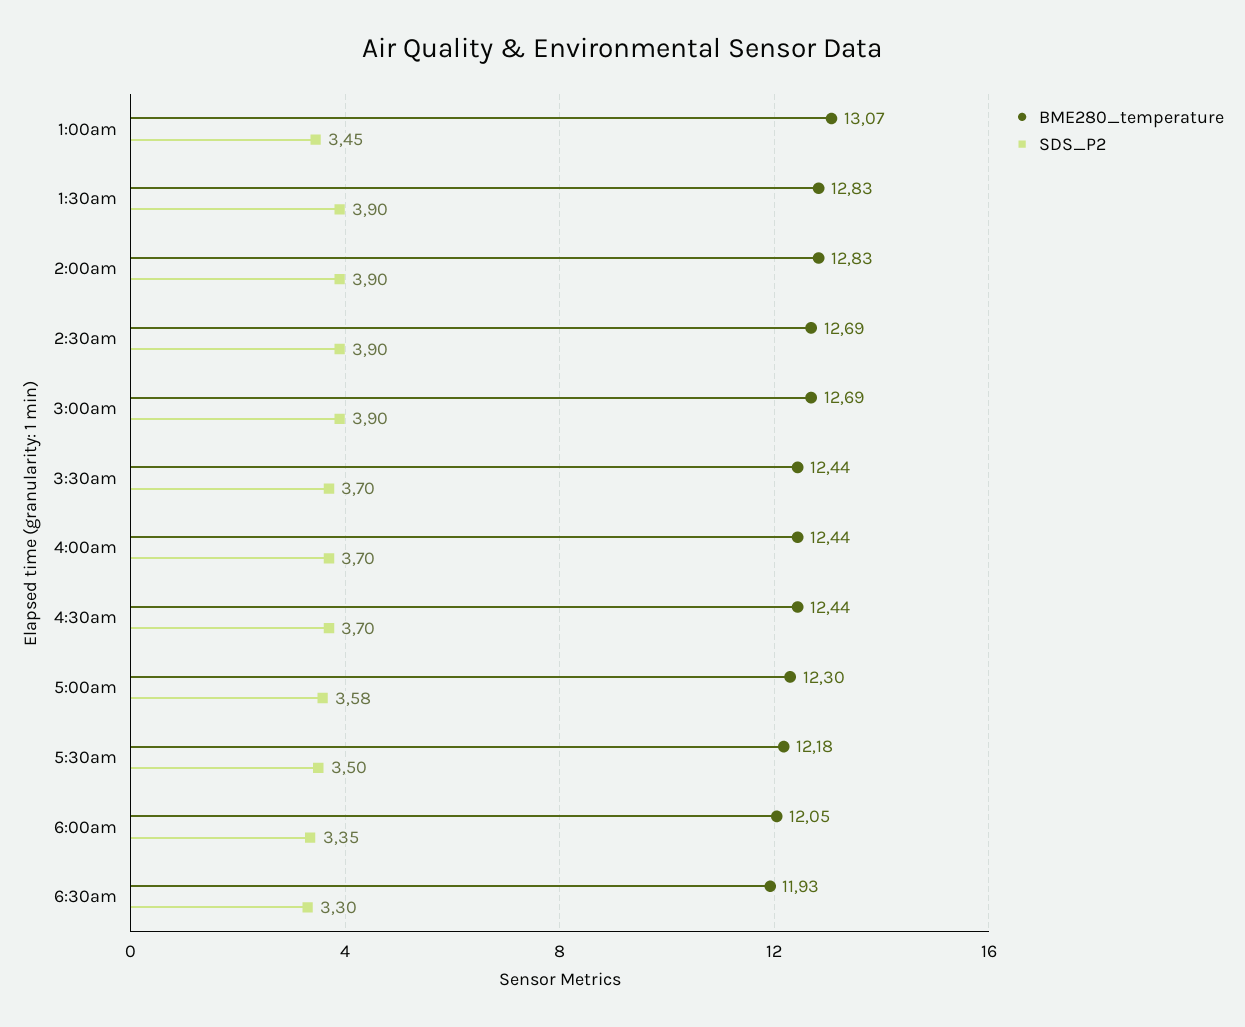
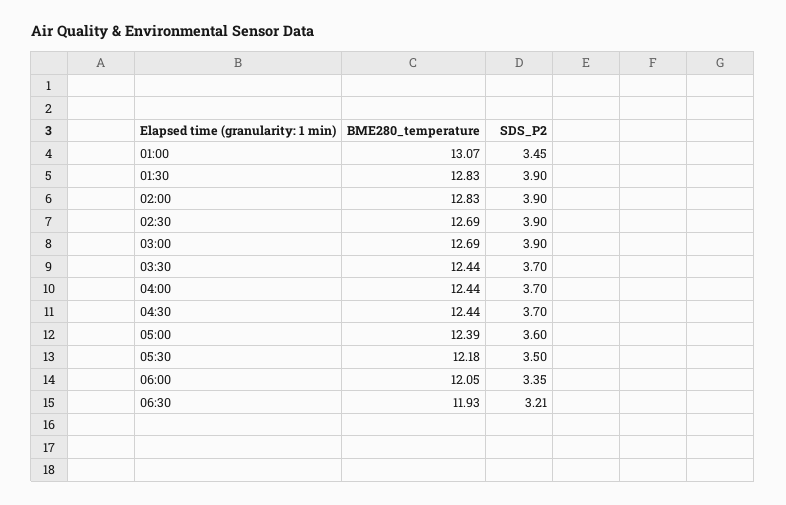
  {
    "BME280_temperature": {
      "1:00am": 13.07,
      "1:30am": 12.83,
      "2:00am": 12.83,
      "2:30am": 12.69,
      "3:00am": 12.69,
      "3:30am": 12.44,
      "4:00am": 12.44,
      "4:30am": 12.44,
-     "5:00am": 12.3,
+     "5:00am": 12.39,
      "5:30am": 12.18,
      "6:00am": 12.05,
      "6:30am": 11.93
    },
    "SDS_P2": {
      "1:00am": 3.45,
      "1:30am": 3.9,
      "2:00am": 3.9,
      "2:30am": 3.9,
      "3:00am": 3.9,
      "3:30am": 3.7,
      "4:00am": 3.7,
      "4:30am": 3.7,
-     "5:00am": 3.58,
+     "5:00am": 3.6,
      "5:30am": 3.5,
      "6:00am": 3.35,
-     "6:30am": 3.3
+     "6:30am": 3.21
    }
  }

